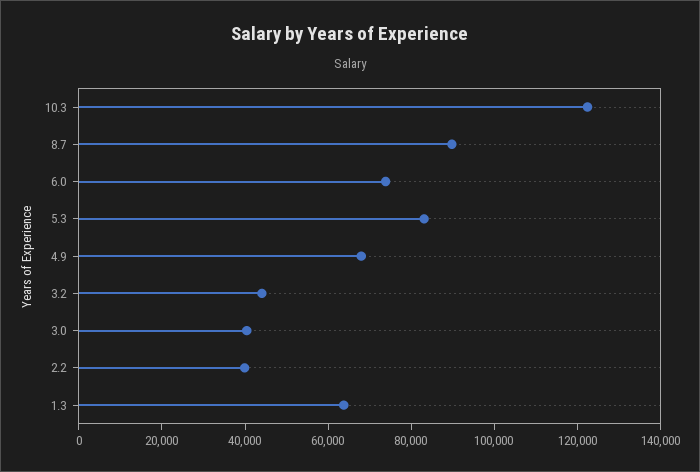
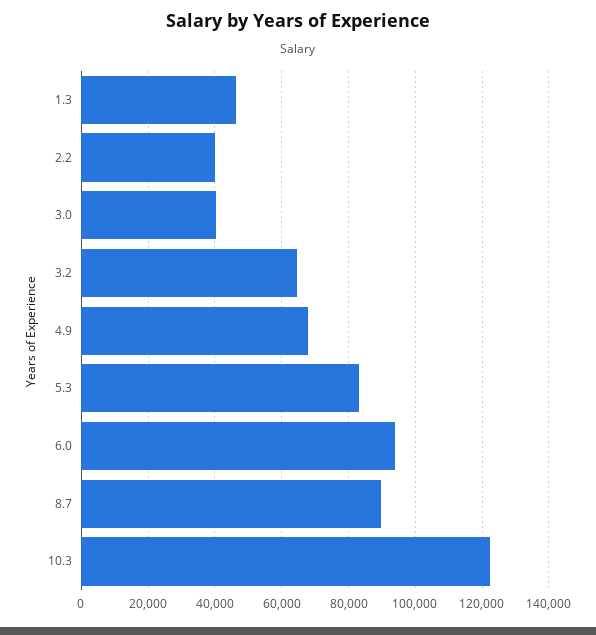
  {
    "10.3": 122000,
    "8.7": 90000,
-   "6.0": 75000,
+   "6.0": 94000,
    "5.3": 84000,
    "4.9": 68000,
-   "3.2": 45000,
+   "3.2": 64000,
    "3.0": 40000,
    "2.2": 40000,
-   "1.3": 65000
+   "1.3": 46000
  }

